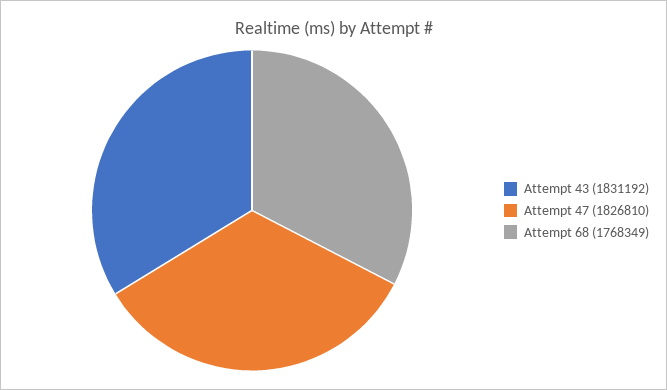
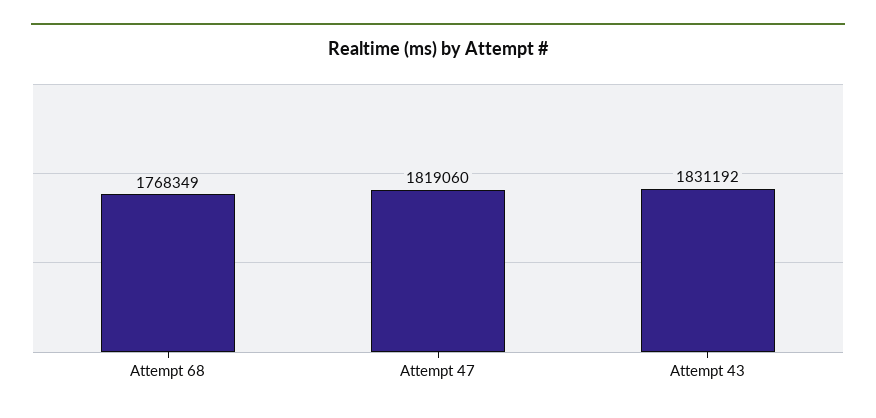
  {
    "Attempt 43": 1831192,
-   "Attempt 47": 1826810,
+   "Attempt 47": 1819060,
    "Attempt 68": 1768349
  }

